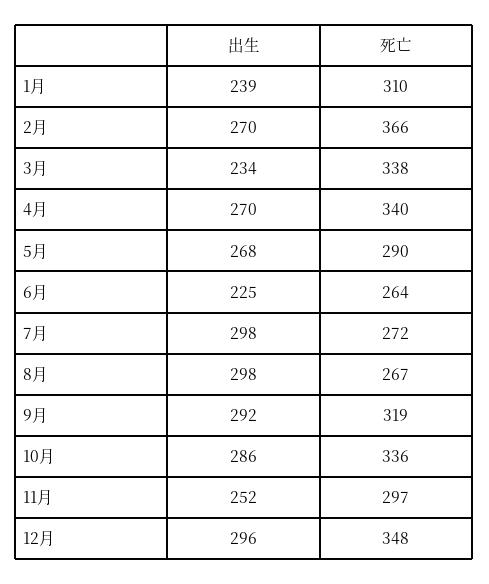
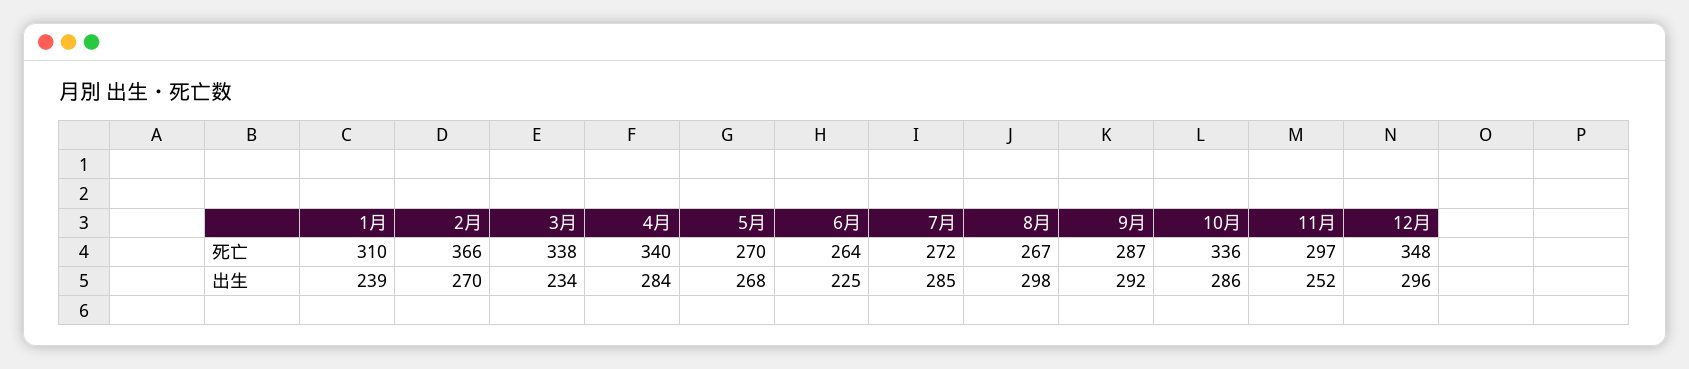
  {
    "出生": {
      "1月": 239,
      "2月": 270,
      "3月": 234,
-     "4月": 270,
+     "4月": 284,
      "5月": 268,
      "6月": 225,
-     "7月": 298,
+     "7月": 285,
      "8月": 298,
      "9月": 292,
      "10月": 286,
      "11月": 252,
      "12月": 296
    },
    "死亡": {
      "1月": 310,
      "2月": 366,
      "3月": 338,
      "4月": 340,
-     "5月": 290,
+     "5月": 270,
      "6月": 264,
      "7月": 272,
      "8月": 267,
-     "9月": 319,
+     "9月": 287,
      "10月": 336,
      "11月": 297,
      "12月": 348
    }
  }

